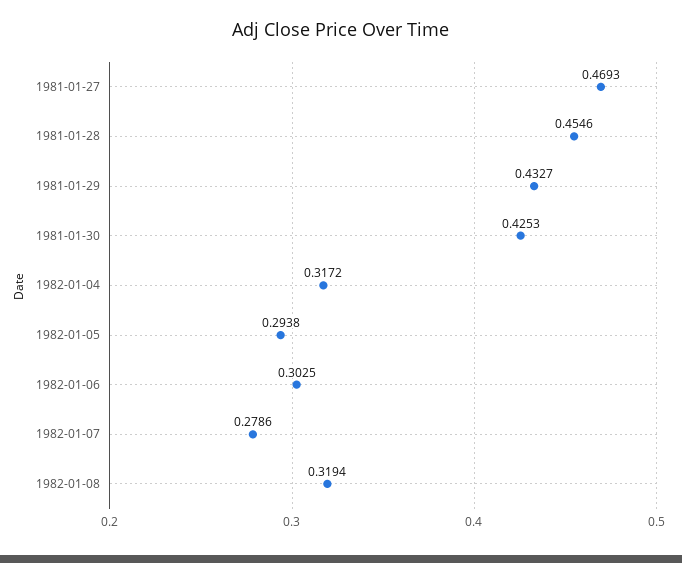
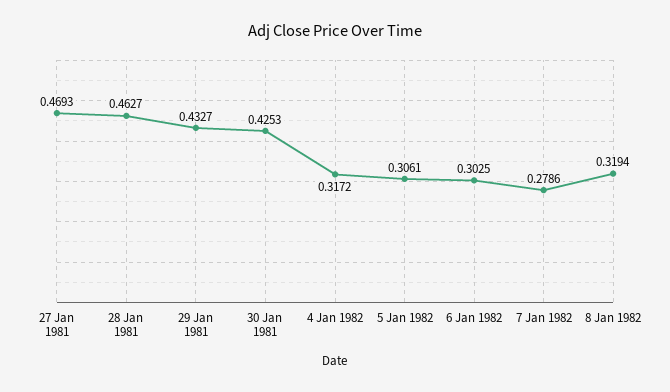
  {
    "1981-01-27": 0.4693,
-   "1981-01-28": 0.4546,
+   "1981-01-28": 0.4627,
    "1981-01-29": 0.4327,
    "1981-01-30": 0.4253,
    "1982-01-04": 0.3172,
-   "1982-01-05": 0.2938,
+   "1982-01-05": 0.3061,
    "1982-01-06": 0.3025,
    "1982-01-07": 0.2786,
    "1982-01-08": 0.3194
  }

